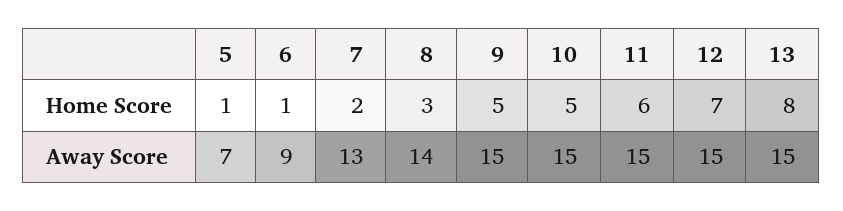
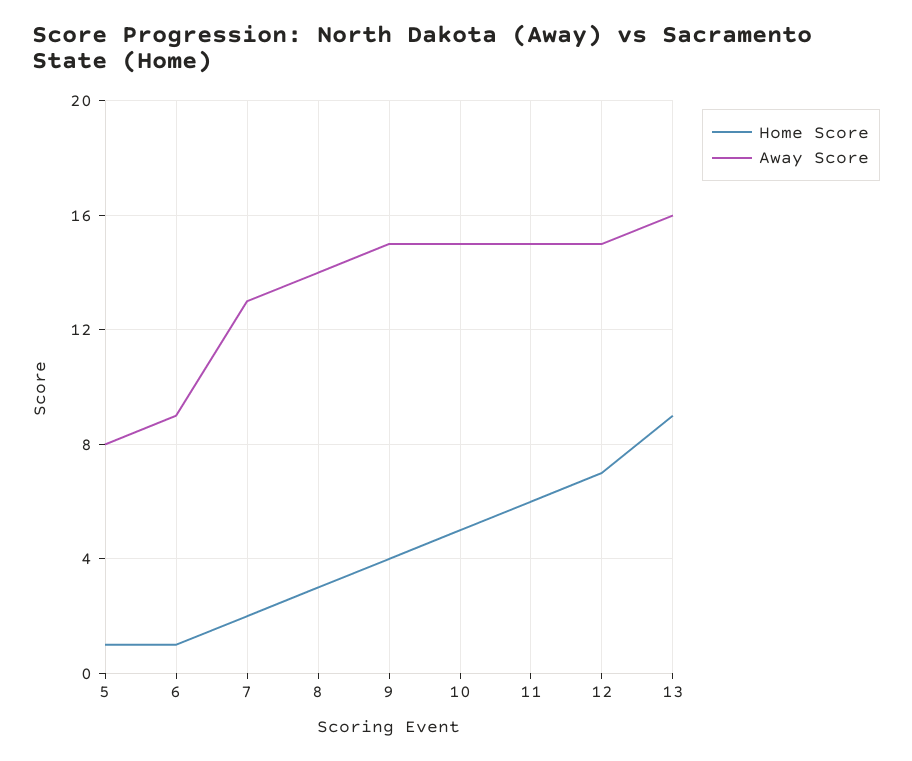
  {
    "Home Score": {
      "5": 1,
      "6": 1,
      "7": 2,
      "8": 3,
-     "9": 5,
+     "9": 4,
      "10": 5,
      "11": 6,
      "12": 7,
-     "13": 8
+     "13": 9
    },
    "Away Score": {
-     "5": 7,
+     "5": 8,
      "6": 9,
      "7": 13,
      "8": 14,
      "9": 15,
      "10": 15,
      "11": 15,
      "12": 15,
-     "13": 15
+     "13": 16
    }
  }

